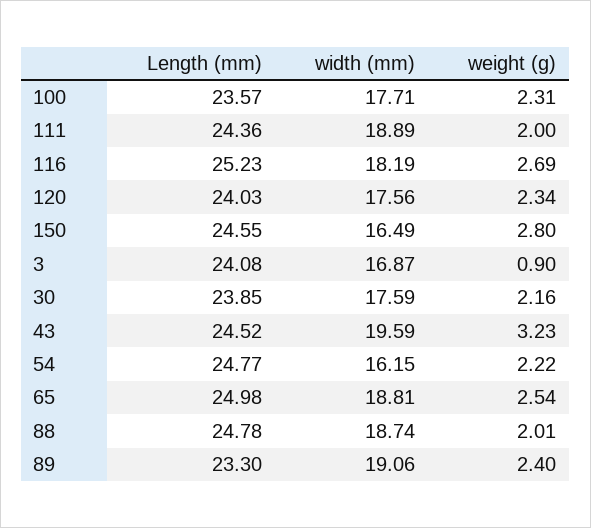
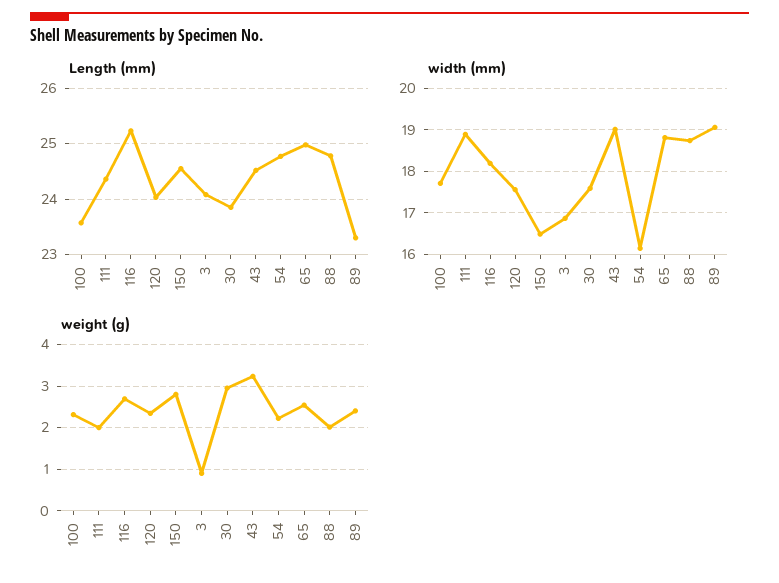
  {
    "Length (mm)": {
      "100": 23.57,
      "111": 24.36,
      "116": 25.23,
      "120": 24.03,
      "150": 24.55,
      "3": 24.08,
      "30": 23.85,
      "43": 24.52,
      "54": 24.77,
      "65": 24.98,
      "88": 24.78,
      "89": 23.3
    },
    "width (mm)": {
      "100": 17.71,
      "111": 18.89,
      "116": 18.19,
      "120": 17.56,
      "150": 16.49,
      "3": 16.87,
      "30": 17.59,
-     "43": 19.59,
+     "43": 19,
      "54": 16.15,
      "65": 18.81,
      "88": 18.74,
      "89": 19.06
    },
    "weight (g)": {
      "100": 2.31,
      "111": 2,
      "116": 2.69,
      "120": 2.34,
      "150": 2.8,
      "3": 0.9,
-     "30": 2.16,
+     "30": 3,
      "43": 3.23,
      "54": 2.22,
      "65": 2.54,
      "88": 2.01,
      "89": 2.4
    }
  }

